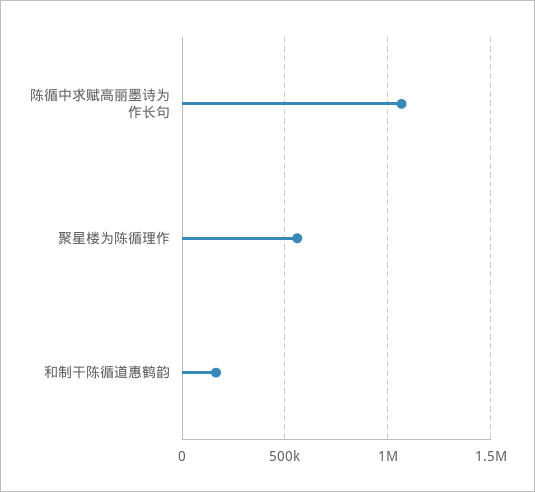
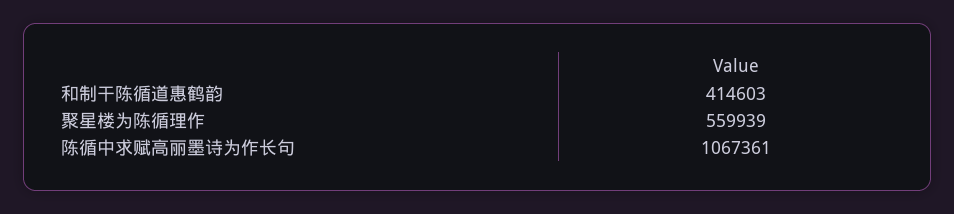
  {
    "陈循中求赋高丽墨诗为作长句": 1067361,
    "聚星楼为陈循理作": 559939,
-   "和制干陈循道惠鹤韵": 150000
+   "和制干陈循道惠鹤韵": 414603
  }

